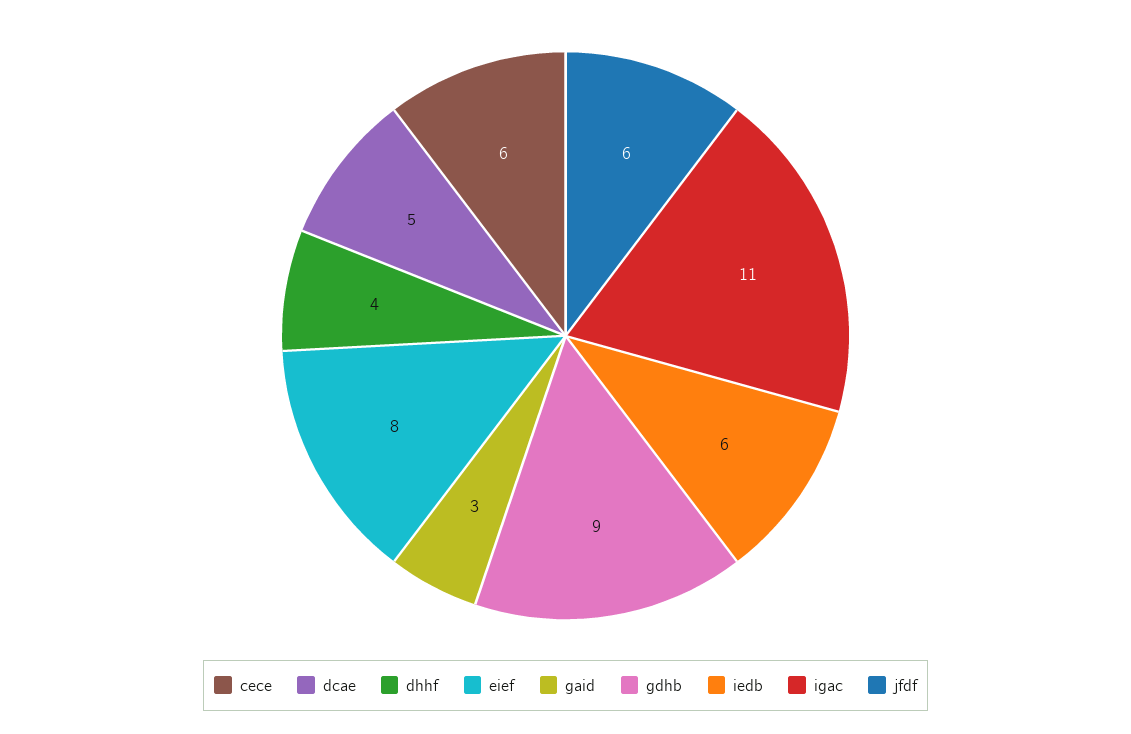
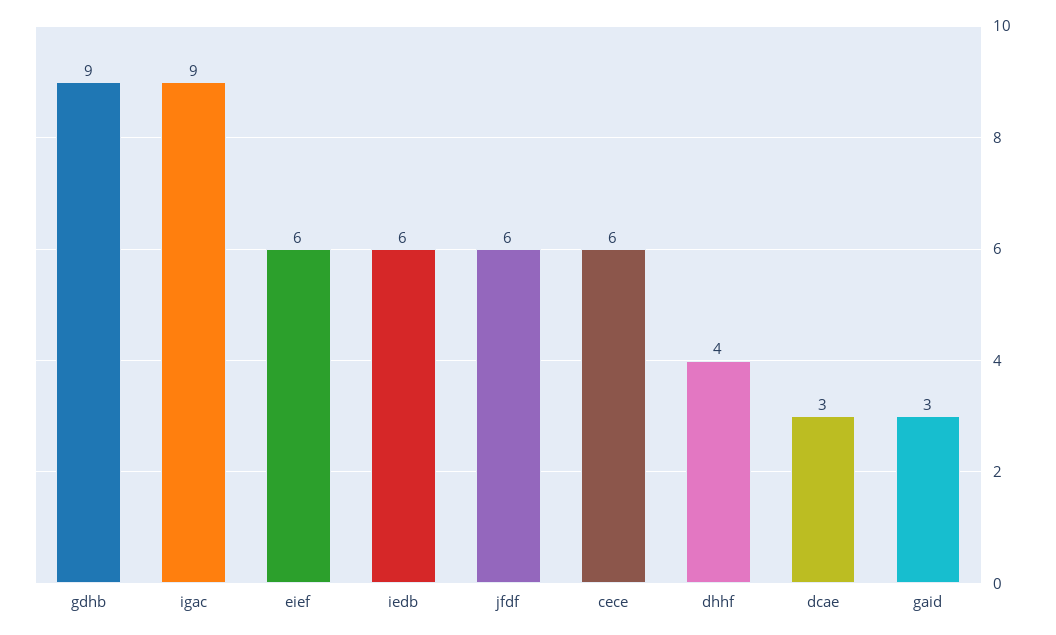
  {
    "cece": 6,
-   "dcae": 5,
+   "dcae": 3,
    "dhhf": 4,
-   "eief": 8,
+   "eief": 6,
    "gaid": 3,
    "gdhb": 9,
    "iedb": 6,
-   "igac": 11,
+   "igac": 9,
    "jfdf": 6
  }

